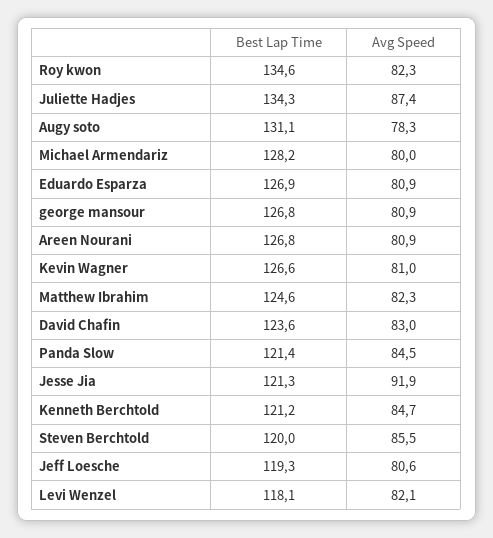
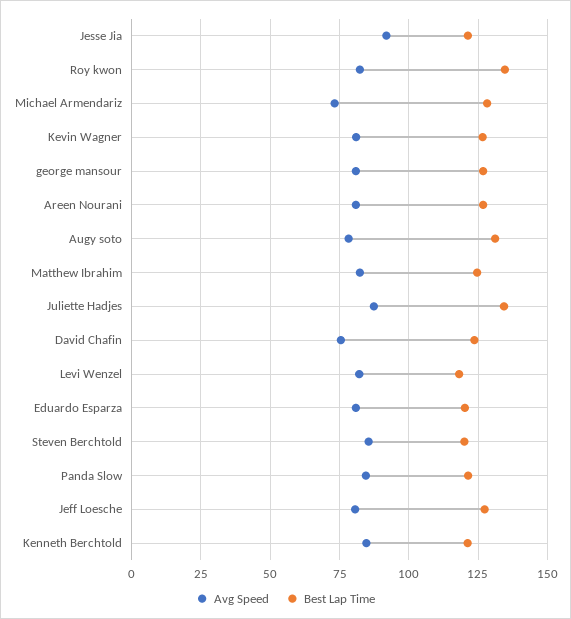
  {
    "Best Lap Time": {
      "Roy kwon": 134.6,
      "Juliette Hadjes": 134.3,
      "Augy soto": 131.1,
      "Michael Armendariz": 128.2,
-     "Eduardo Esparza": 126.9,
+     "Eduardo Esparza": 120,
      "george mansour": 126.8,
      "Areen Nourani": 126.8,
      "Kevin Wagner": 126.6,
      "Matthew Ibrahim": 124.6,
      "David Chafin": 123.6,
      "Panda Slow": 121.4,
      "Jesse Jia": 121.3,
      "Kenneth Berchtold": 121.2,
      "Steven Berchtold": 120,
-     "Jeff Loesche": 119.3,
+     "Jeff Loesche": 127.5,
      "Levi Wenzel": 118.1
    },
    "Avg Speed": {
      "Roy kwon": 82.3,
      "Juliette Hadjes": 87.4,
      "Augy soto": 78.3,
-     "Michael Armendariz": 80,
+     "Michael Armendariz": 72.5,
      "Eduardo Esparza": 80.9,
      "george mansour": 80.9,
      "Areen Nourani": 80.9,
      "Kevin Wagner": 81,
      "Matthew Ibrahim": 82.3,
-     "David Chafin": 83,
+     "David Chafin": 75,
      "Panda Slow": 84.5,
      "Jesse Jia": 91.9,
      "Kenneth Berchtold": 84.7,
      "Steven Berchtold": 85.5,
      "Jeff Loesche": 80.6,
      "Levi Wenzel": 82.1
    }
  }

